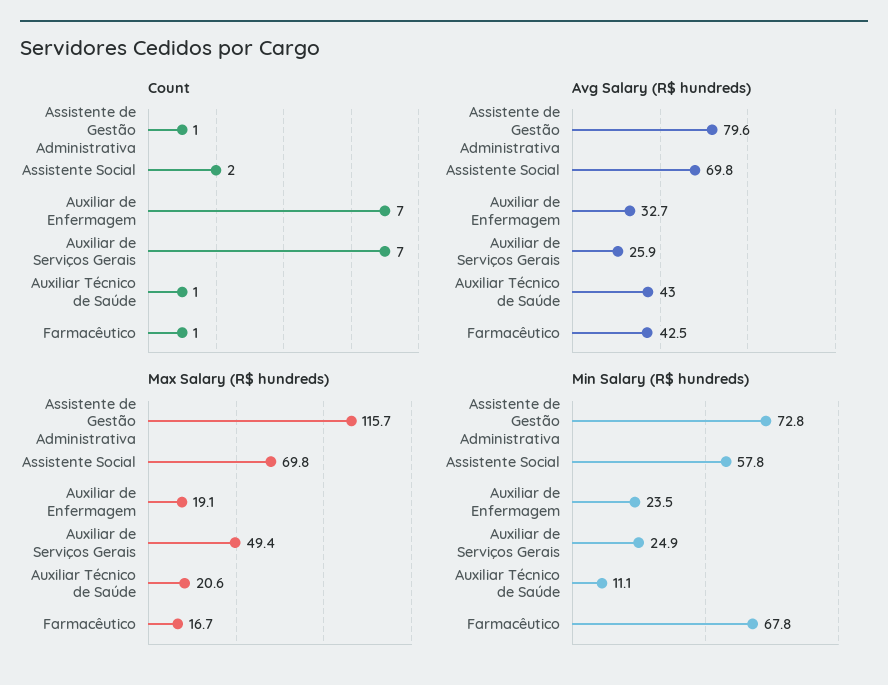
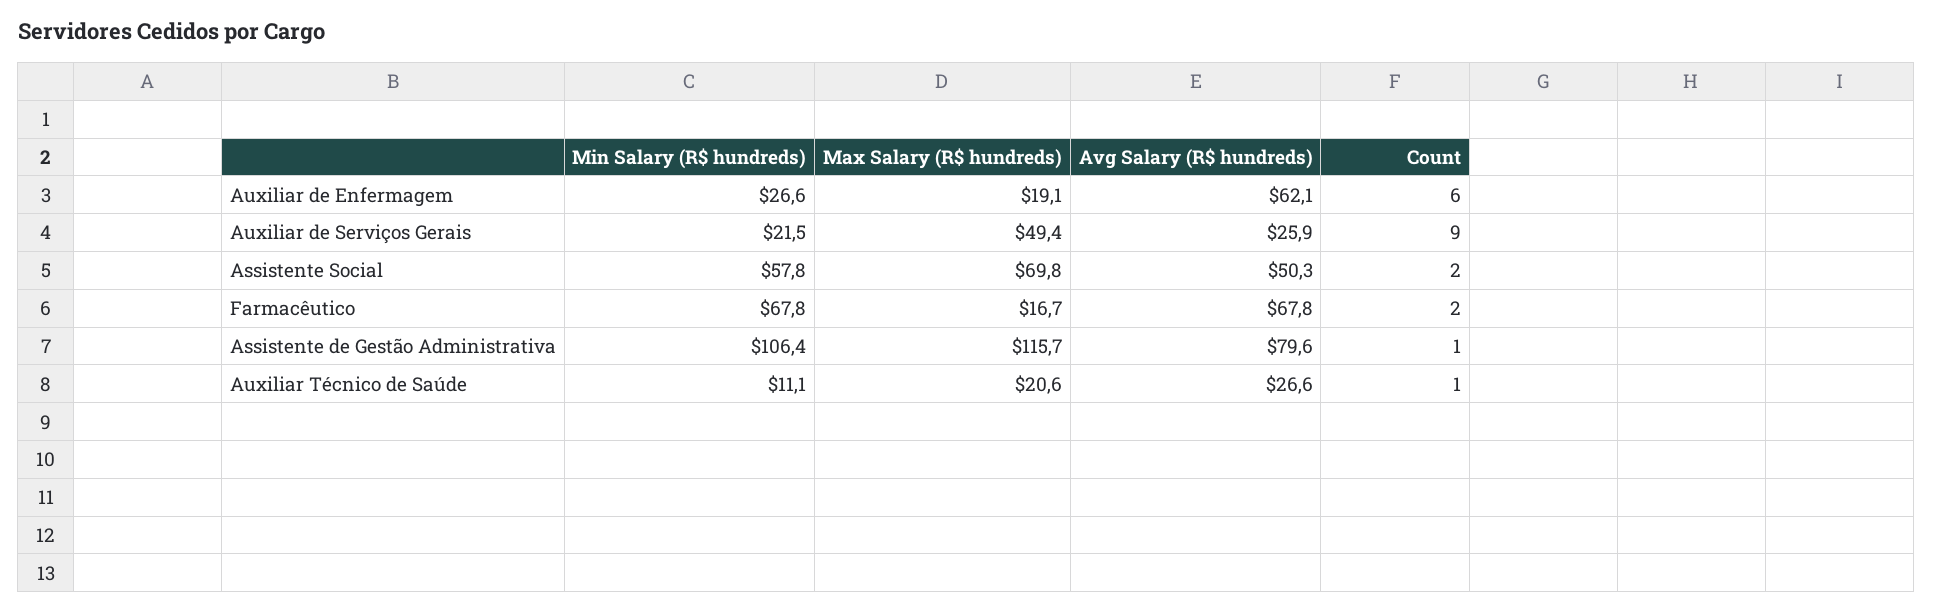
  {
    "Count": {
      "Assistente de Gestão Administrativa": 1,
      "Assistente Social": 2,
-     "Auxiliar de Enfermagem": 7,
+     "Auxiliar de Enfermagem": 6,
-     "Auxiliar de Serviços Gerais": 7,
+     "Auxiliar de Serviços Gerais": 9,
      "Auxiliar Técnico de Saúde": 1,
-     "Farmacêutico": 1
+     "Farmacêutico": 2
    },
    "Avg Salary (R$ hundreds)": {
      "Assistente de Gestão Administrativa": 79.6,
-     "Assistente Social": 69.8,
+     "Assistente Social": 50.3,
-     "Auxiliar de Enfermagem": 32.7,
+     "Auxiliar de Enfermagem": 62.1,
      "Auxiliar de Serviços Gerais": 25.9,
-     "Auxiliar Técnico de Saúde": 43,
+     "Auxiliar Técnico de Saúde": 26.6,
-     "Farmacêutico": 42.5
+     "Farmacêutico": 67.8
    },
    "Max Salary (R$ hundreds)": {
      "Assistente de Gestão Administrativa": 115.7,
      "Assistente Social": 69.8,
      "Auxiliar de Enfermagem": 19.1,
      "Auxiliar de Serviços Gerais": 49.4,
      "Auxiliar Técnico de Saúde": 20.6,
      "Farmacêutico": 16.7
    },
    "Min Salary (R$ hundreds)": {
-     "Assistente de Gestão Administrativa": 72.8,
+     "Assistente de Gestão Administrativa": 106.4,
      "Assistente Social": 57.8,
-     "Auxiliar de Enfermagem": 23.5,
+     "Auxiliar de Enfermagem": 26.6,
-     "Auxiliar de Serviços Gerais": 24.9,
+     "Auxiliar de Serviços Gerais": 21.5,
      "Auxiliar Técnico de Saúde": 11.1,
      "Farmacêutico": 67.8
    }
  }

